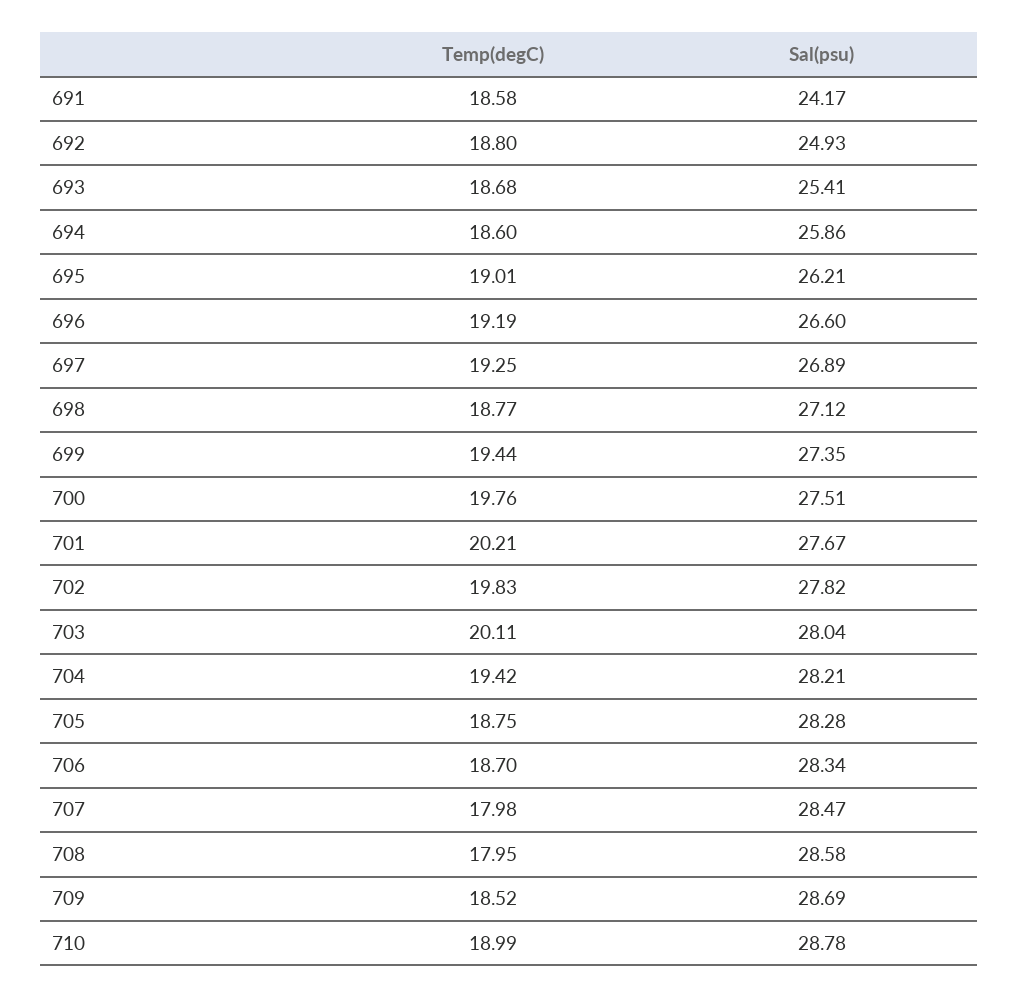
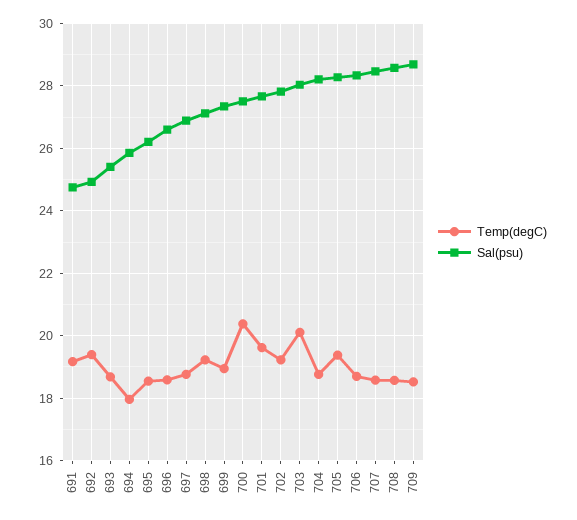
  {
    "Temp(degC)": {
-     "691": 18.58,
+     "691": 19.2,
-     "692": 18.8,
+     "692": 19.4,
      "693": 18.68,
-     "694": 18.6,
+     "694": 18,
-     "695": 19.01,
+     "695": 18.6,
-     "696": 19.19,
+     "696": 18.6,
-     "697": 19.25,
+     "697": 18.8,
-     "698": 18.77,
+     "698": 19.2,
-     "699": 19.44,
+     "699": 19,
-     "700": 19.76,
+     "700": 20.4,
-     "701": 20.21,
+     "701": 19.6,
-     "702": 19.83,
+     "702": 19.2,
      "703": 20.11,
-     "704": 19.42,
+     "704": 18.8,
-     "705": 18.75,
+     "705": 19.4,
      "706": 18.7,
-     "707": 17.98,
+     "707": 18.6,
-     "708": 17.95,
+     "708": 18.6,
-     "709": 18.52,
+     "709": 18.52
-     "710": 18.99
    },
    "Sal(psu)": {
-     "691": 24.17,
+     "691": 24.8,
      "692": 24.93,
      "693": 25.41,
      "694": 25.86,
      "695": 26.21,
      "696": 26.6,
      "697": 26.89,
      "698": 27.12,
      "699": 27.35,
      "700": 27.51,
      "701": 27.67,
      "702": 27.82,
      "703": 28.04,
      "704": 28.21,
      "705": 28.28,
      "706": 28.34,
      "707": 28.47,
      "708": 28.58,
-     "709": 28.69,
+     "709": 28.69
-     "710": 28.78
    }
  }

